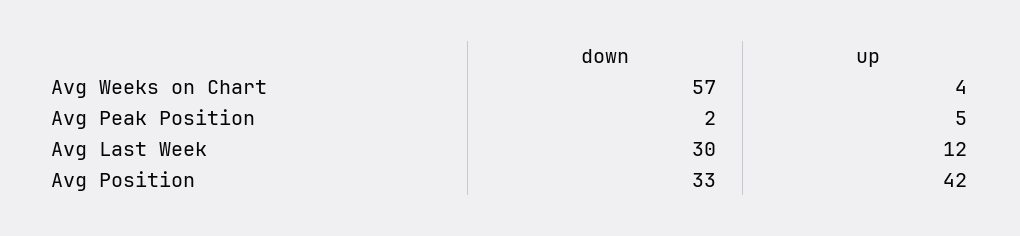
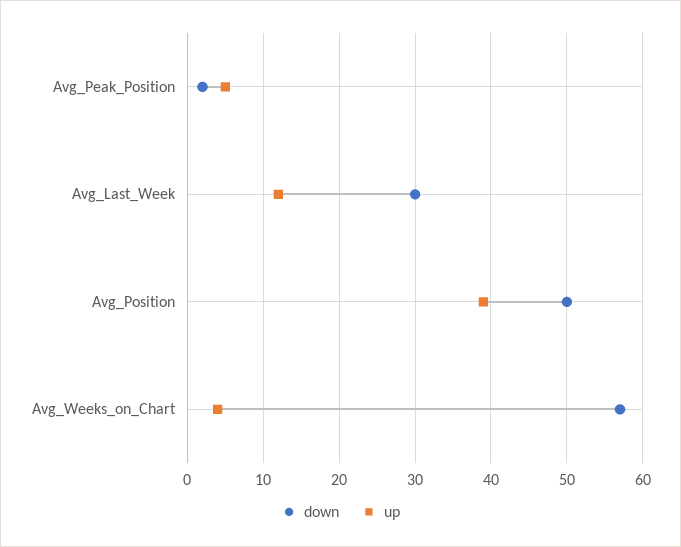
  {
    "down": {
      "Avg Weeks on Chart": 57,
      "Avg Peak Position": 2,
      "Avg Last Week": 30,
-     "Avg Position": 33
+     "Avg Position": 50
    },
    "up": {
      "Avg Weeks on Chart": 4,
      "Avg Peak Position": 5,
      "Avg Last Week": 12,
-     "Avg Position": 42
+     "Avg Position": 39
    }
  }

